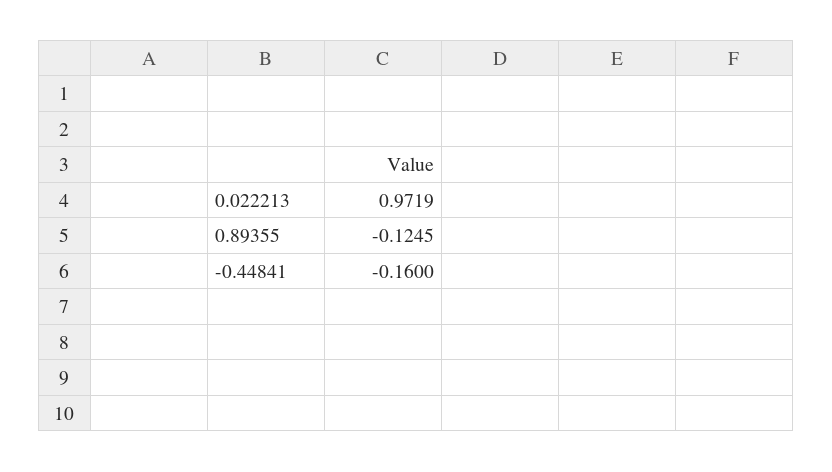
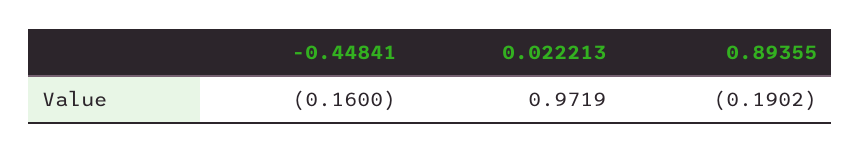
  {
    "0.022213": 0.9719,
-   "0.89355": -0.1245,
+   "0.89355": -0.1902,
    "-0.44841": -0.16
  }

